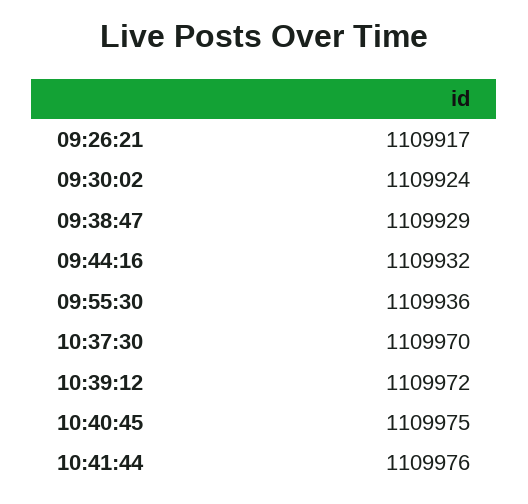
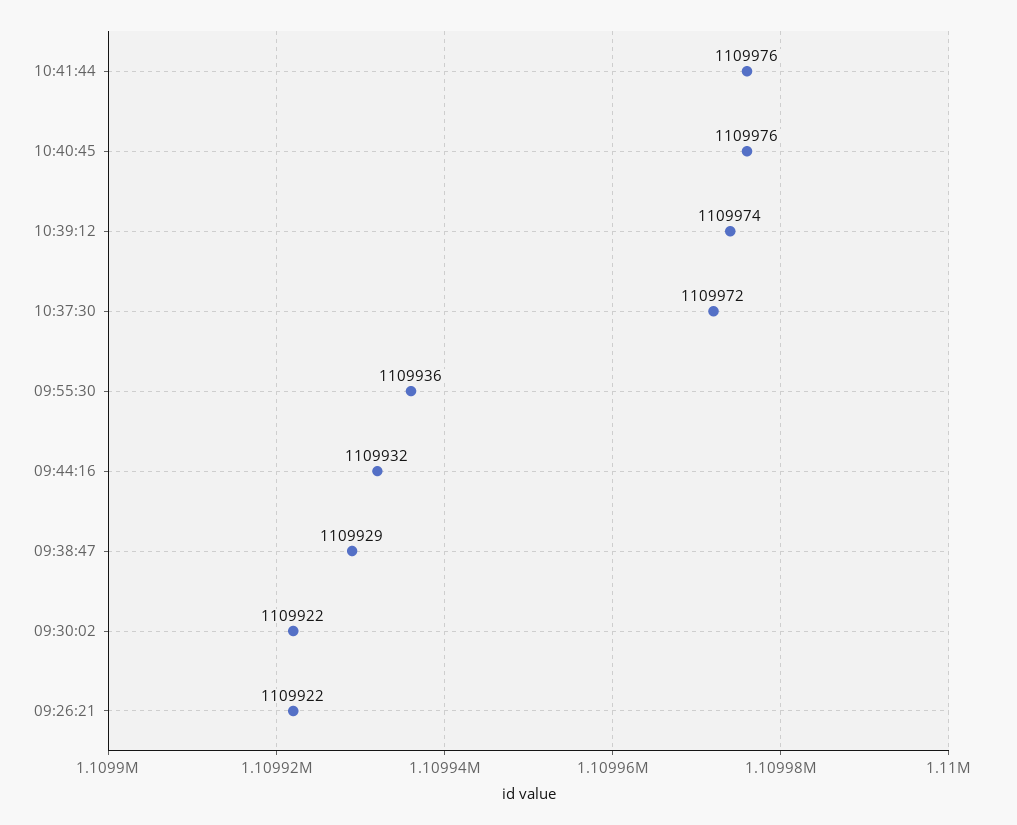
  {
-   "09:26:21": 1109917,
+   "09:26:21": 1109922,
-   "09:30:02": 1109924,
+   "09:30:02": 1109922,
    "09:38:47": 1109929,
    "09:44:16": 1109932,
    "09:55:30": 1109936,
-   "10:37:30": 1109970,
+   "10:37:30": 1109972,
-   "10:39:12": 1109972,
+   "10:39:12": 1109974,
-   "10:40:45": 1109975,
+   "10:40:45": 1109976,
    "10:41:44": 1109976
  }

